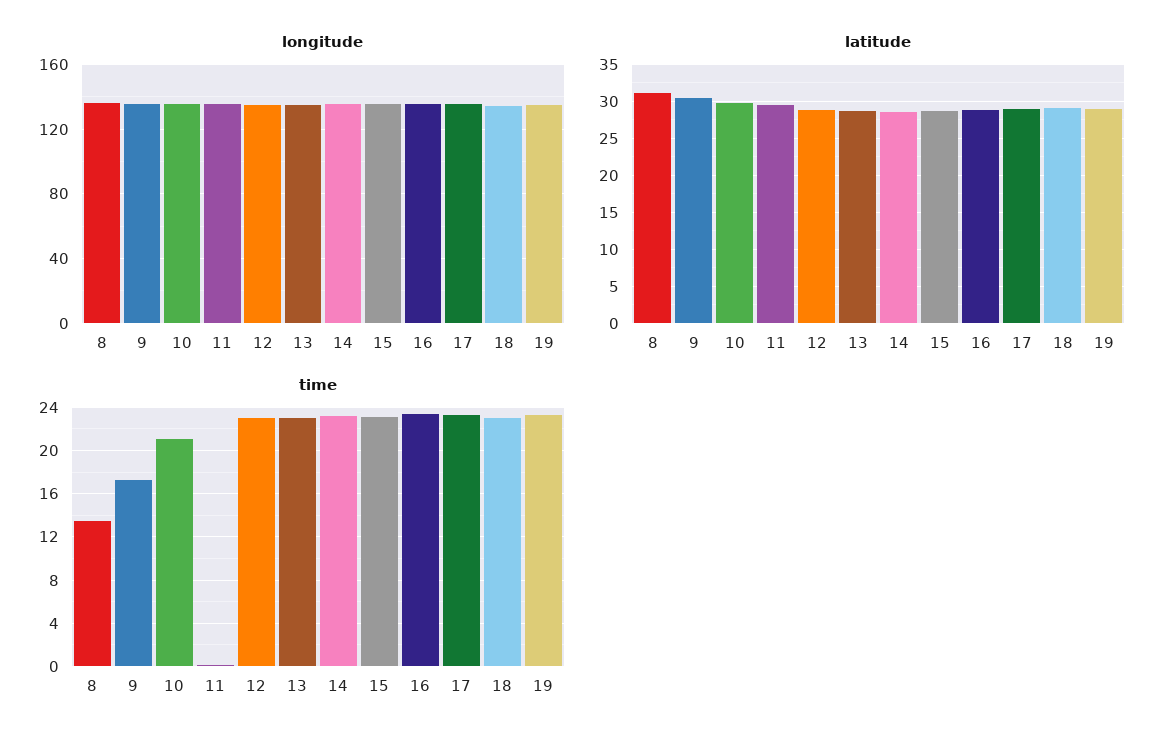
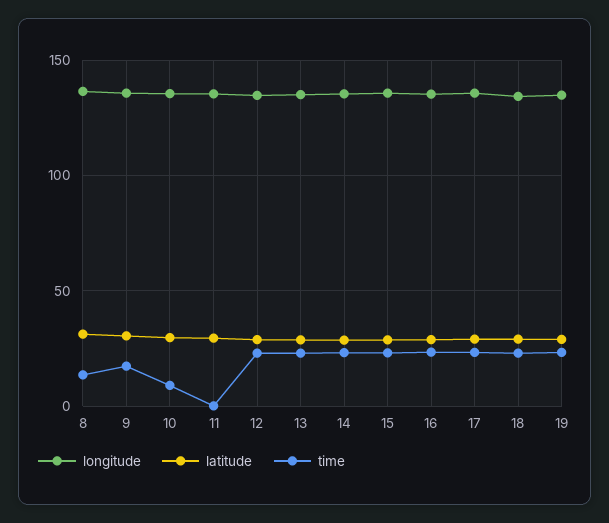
  {
    "longitude": {
      "8": 135,
      "9": 135,
      "10": 135,
      "11": 135,
      "12": 135,
      "13": 135,
      "14": 135,
      "15": 135,
      "16": 135,
      "17": 135,
      "18": 135,
      "19": 135
    },
    "latitude": {
      "8": 31,
      "9": 30,
      "10": 30,
      "11": 29,
      "12": 29,
      "13": 29,
      "14": 29,
      "15": 29,
      "16": 29,
      "17": 29,
      "18": 29,
      "19": 29
    },
    "time": {
      "8": 14,
      "9": 17,
-     "10": 21,
+     "10": 10,
      "11": 0,
      "12": 23,
      "13": 23,
      "14": 23,
      "15": 23,
      "16": 23,
      "17": 23,
      "18": 23,
      "19": 23
    }
  }

